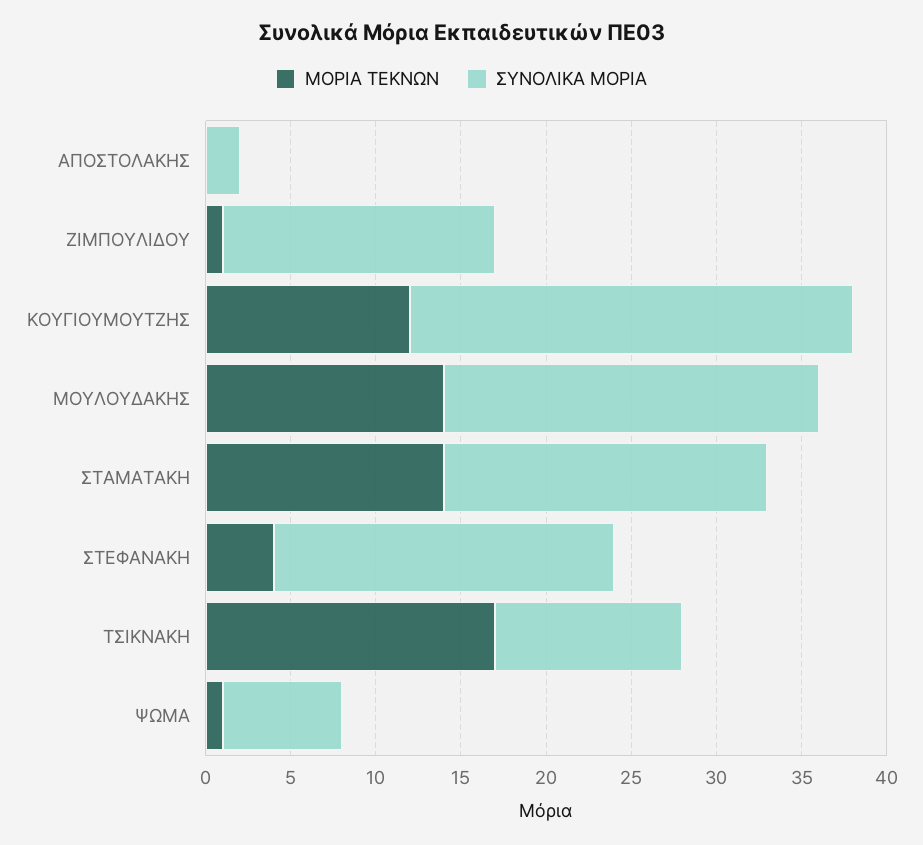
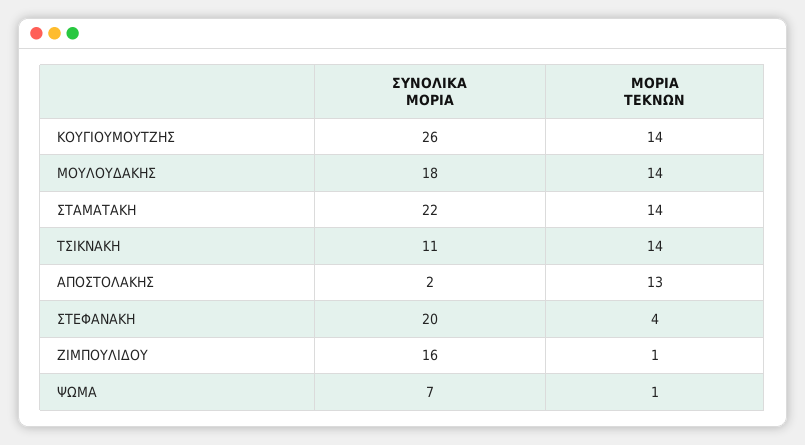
  {
    "ΜΟΡΙΑ ΤΕΚΝΩΝ": {
-     "ΑΠΟΣΤΟΛΑΚΗΣ": 0,
+     "ΑΠΟΣΤΟΛΑΚΗΣ": 13,
      "ΖΙΜΠΟΥΛΙΔΟΥ": 1,
-     "ΚΟΥΓΙΟΥΜΟΥΤΖΗΣ": 12,
+     "ΚΟΥΓΙΟΥΜΟΥΤΖΗΣ": 14,
      "ΜΟΥΛΟΥΔΑΚΗΣ": 14,
      "ΣΤΑΜΑΤΑΚΗ": 14,
      "ΣΤΕΦΑΝΑΚΗ": 4,
-     "ΤΣΙΚΝΑΚΗ": 17,
+     "ΤΣΙΚΝΑΚΗ": 14,
      "ΨΩΜΑ": 1
    },
    "ΣΥΝΟΛΙΚΑ ΜΟΡΙΑ": {
      "ΑΠΟΣΤΟΛΑΚΗΣ": 2,
      "ΖΙΜΠΟΥΛΙΔΟΥ": 16,
      "ΚΟΥΓΙΟΥΜΟΥΤΖΗΣ": 26,
-     "ΜΟΥΛΟΥΔΑΚΗΣ": 22,
+     "ΜΟΥΛΟΥΔΑΚΗΣ": 18,
-     "ΣΤΑΜΑΤΑΚΗ": 19,
+     "ΣΤΑΜΑΤΑΚΗ": 22,
      "ΣΤΕΦΑΝΑΚΗ": 20,
      "ΤΣΙΚΝΑΚΗ": 11,
      "ΨΩΜΑ": 7
    }
  }

